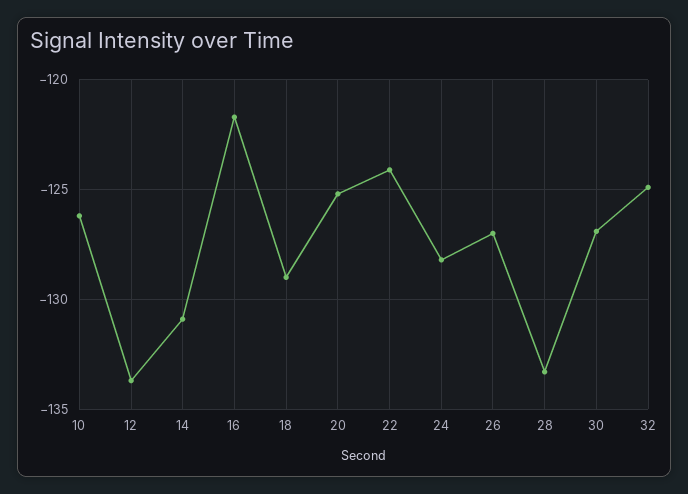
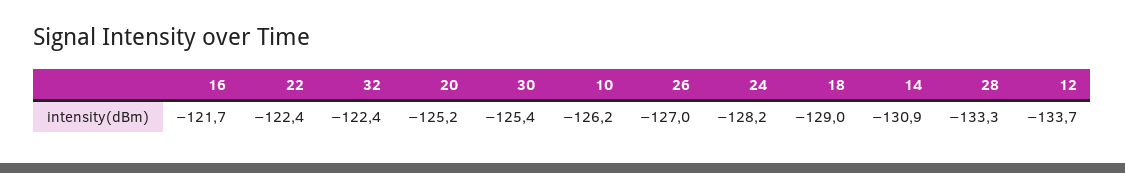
  {
    "10": -126.2,
    "12": -133.7,
    "14": -130.9,
    "16": -121.7,
    "18": -129,
    "20": -125.2,
-   "22": -124,
+   "22": -122.4,
    "24": -128.2,
    "26": -127,
    "28": -133.3,
-   "30": -127,
+   "30": -125.4,
-   "32": -125
+   "32": -122.4
  }

